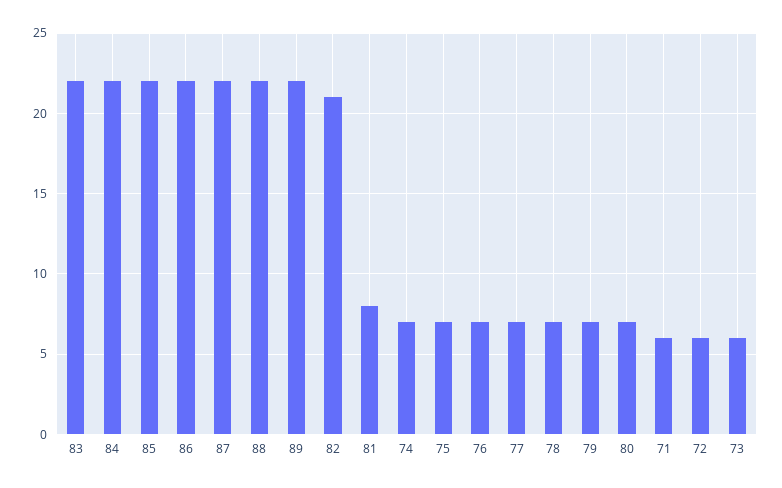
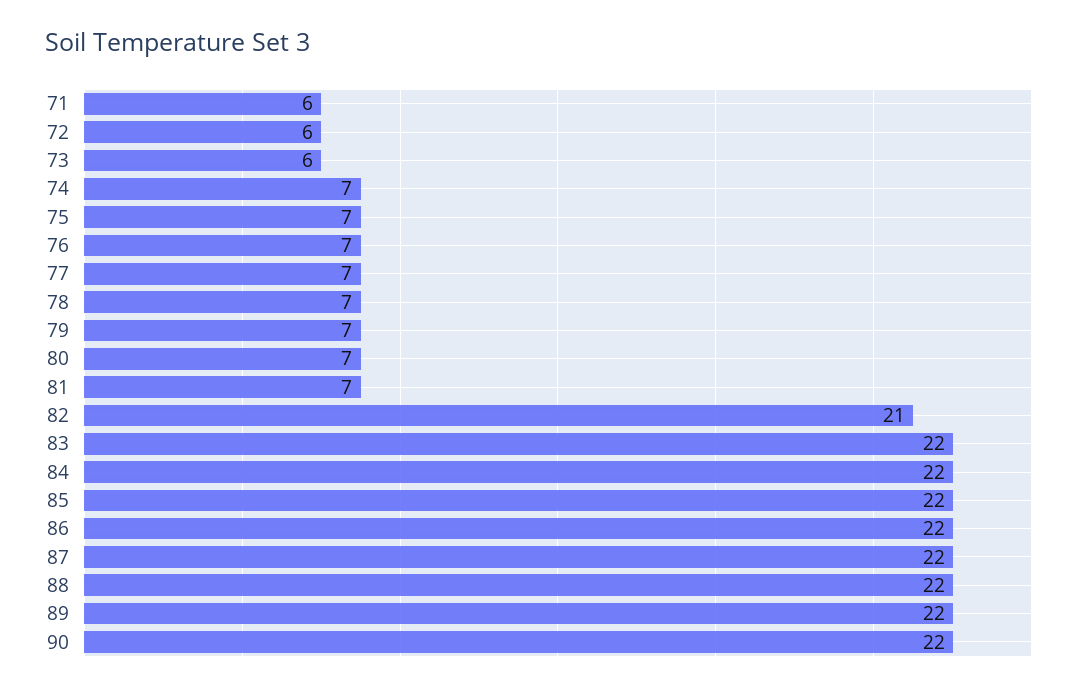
  {
    "83": 22,
    "84": 22,
    "85": 22,
    "86": 22,
    "87": 22,
    "88": 22,
    "89": 22,
    "82": 21,
-   "81": 8,
+   "81": 7,
    "74": 7,
    "75": 7,
    "76": 7,
    "77": 7,
    "78": 7,
    "79": 7,
    "80": 7,
    "71": 6,
    "72": 6,
-   "73": 6
+   "73": 6,
+   "90": 22
  }

